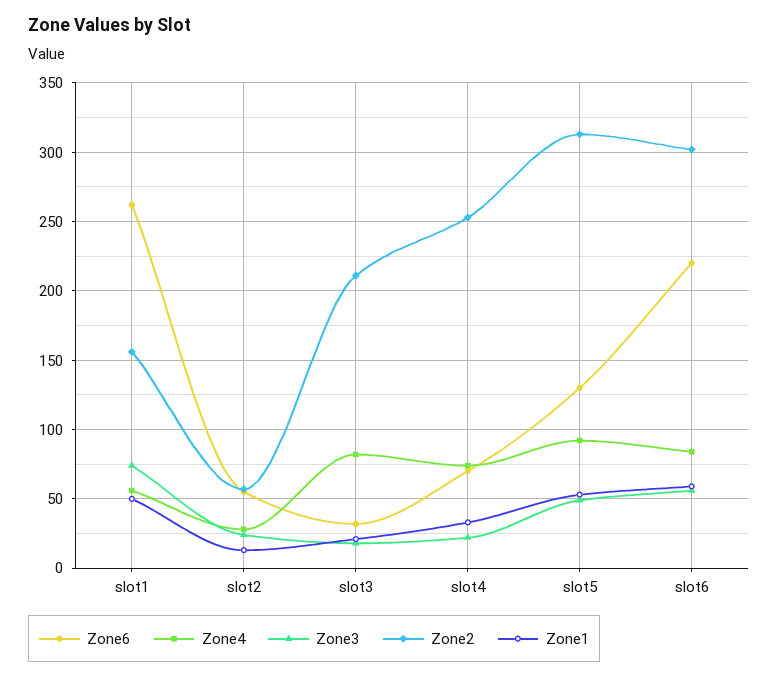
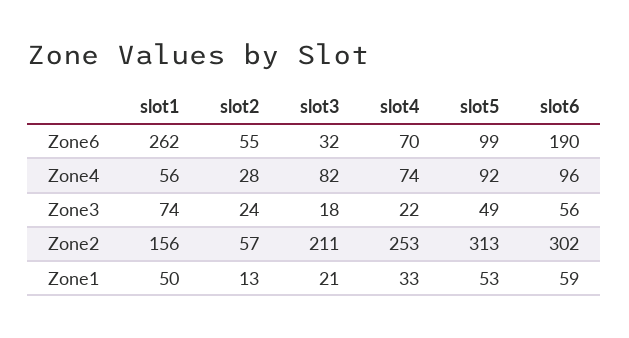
  {
    "Zone6": {
      "slot1": 262,
      "slot2": 55,
      "slot3": 32,
      "slot4": 70,
-     "slot5": 130,
+     "slot5": 99,
-     "slot6": 220
+     "slot6": 190
    },
    "Zone4": {
      "slot1": 56,
      "slot2": 28,
      "slot3": 82,
      "slot4": 74,
      "slot5": 92,
-     "slot6": 85
+     "slot6": 96
    },
    "Zone3": {
      "slot1": 74,
      "slot2": 24,
      "slot3": 18,
      "slot4": 22,
      "slot5": 49,
      "slot6": 56
    },
    "Zone2": {
      "slot1": 156,
      "slot2": 57,
      "slot3": 211,
      "slot4": 253,
      "slot5": 313,
      "slot6": 302
    },
    "Zone1": {
      "slot1": 50,
      "slot2": 13,
      "slot3": 21,
      "slot4": 33,
      "slot5": 53,
      "slot6": 59
    }
  }

